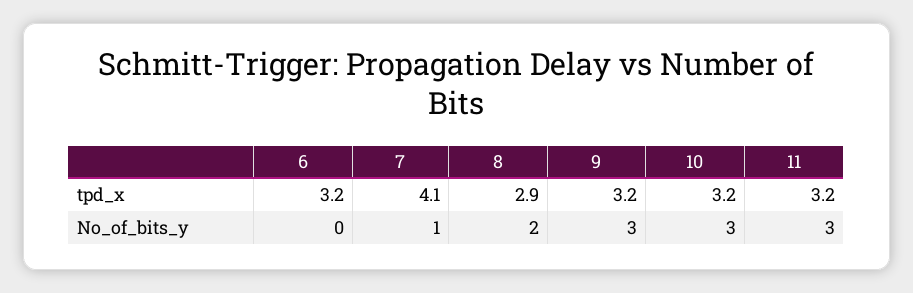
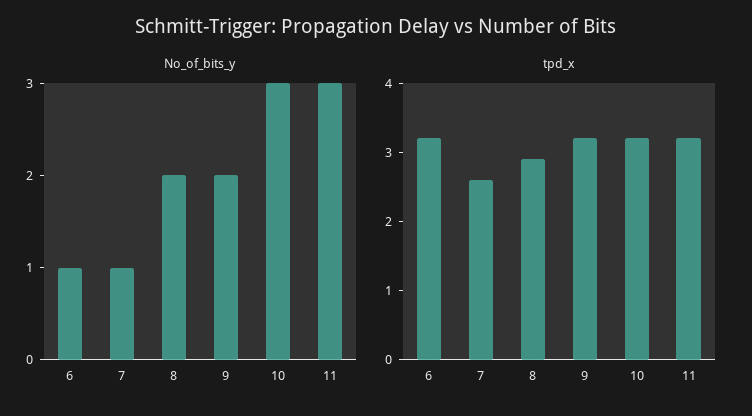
  {
    "tpd_x": {
      "6": 3.2,
-     "7": 4.1,
+     "7": 2.5,
      "8": 2.9,
      "9": 3.2,
      "10": 3.2,
      "11": 3.2
    },
    "No_of_bits_y": {
-     "6": 0,
+     "6": 1,
      "7": 1,
      "8": 2,
-     "9": 3,
+     "9": 2,
      "10": 3,
      "11": 3
    }
  }

